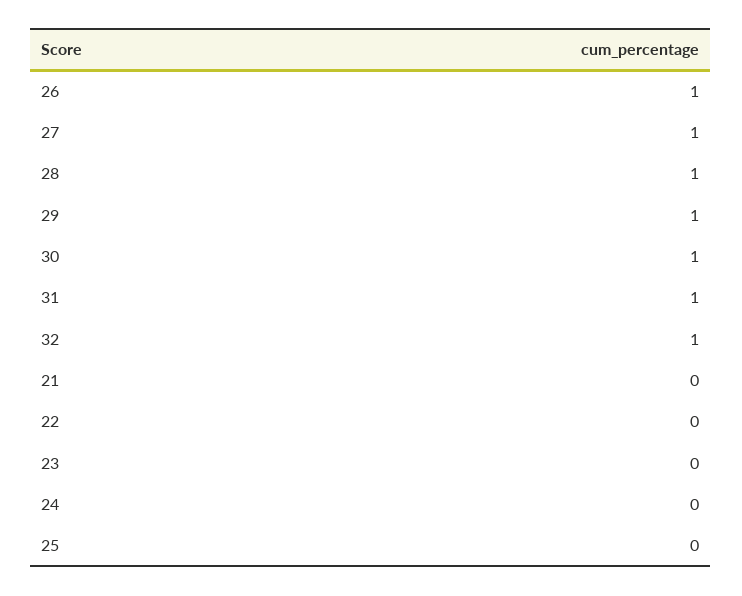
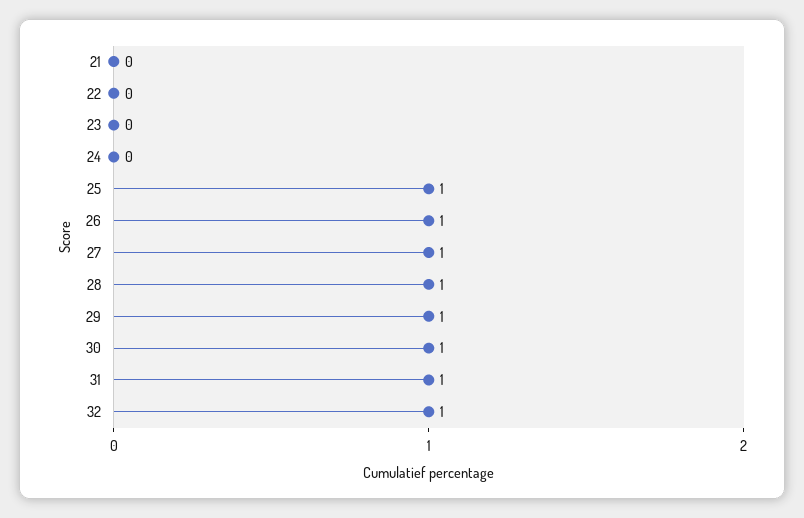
  {
    "26": 1,
    "27": 1,
    "28": 1,
    "29": 1,
    "30": 1,
    "31": 1,
    "32": 1,
    "21": 0,
    "22": 0,
    "23": 0,
    "24": 0,
-   "25": 0
+   "25": 1
  }

